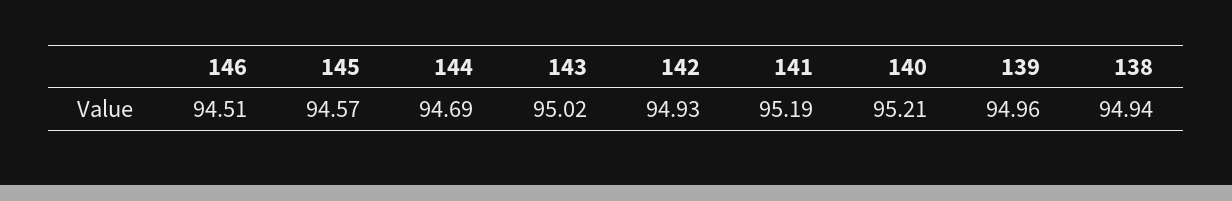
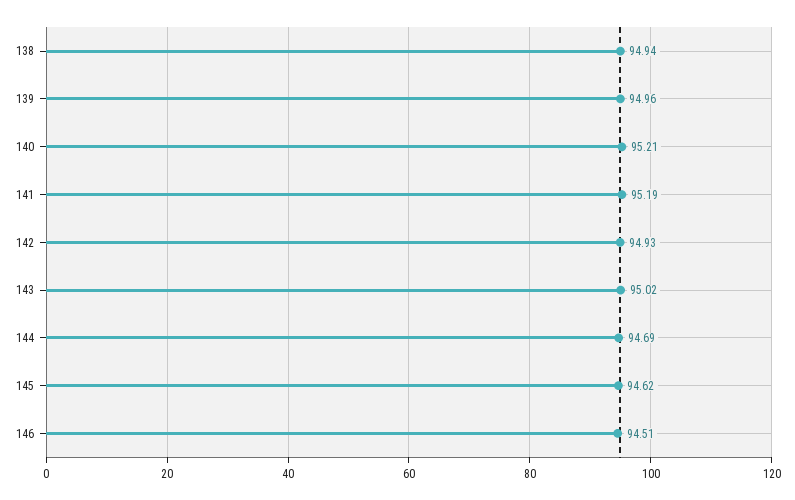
  {
    "146": 94.51,
-   "145": 94.57,
+   "145": 94.62,
    "144": 94.69,
    "143": 95.02,
    "142": 94.93,
    "141": 95.19,
    "140": 95.21,
    "139": 94.96,
    "138": 94.94
  }

